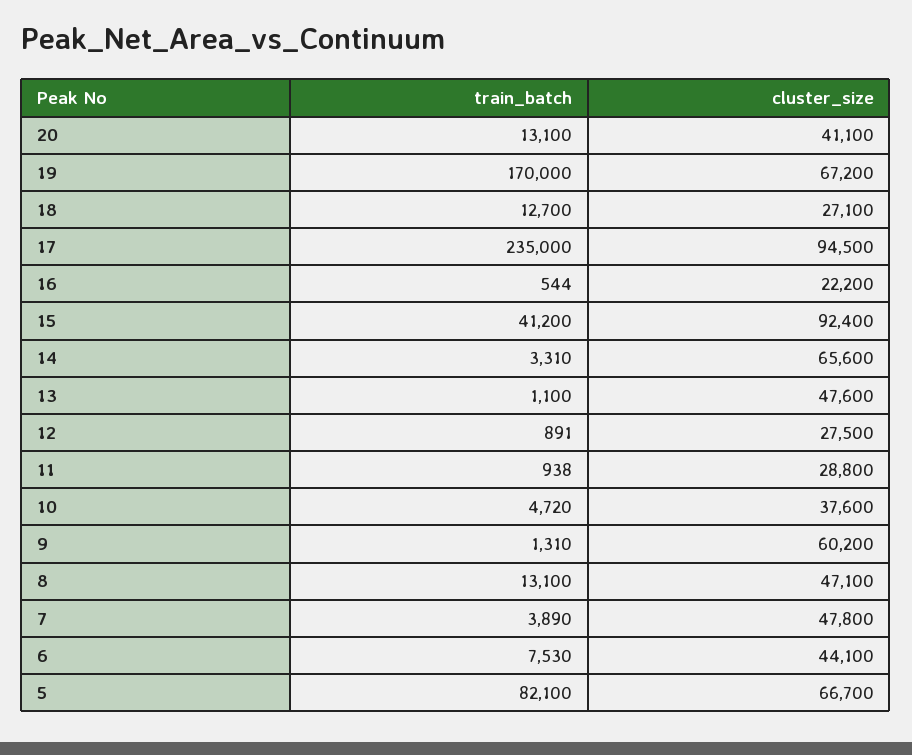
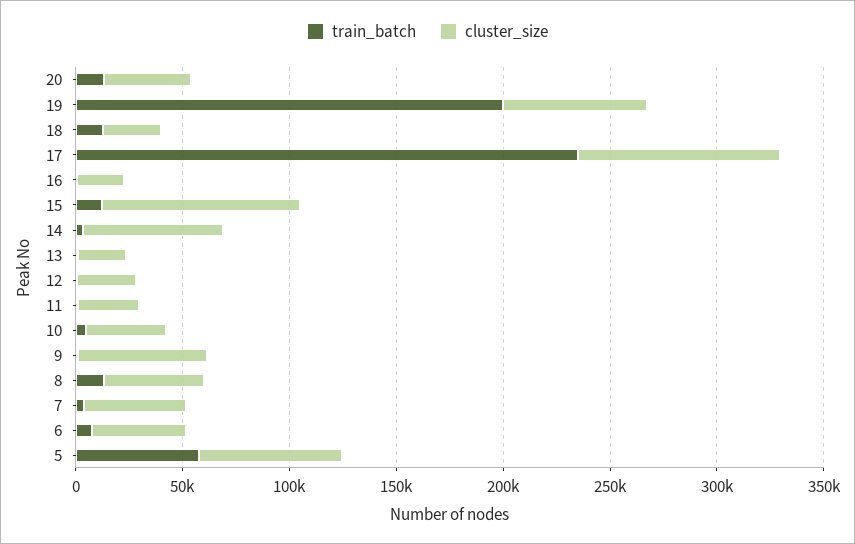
  {
    "train_batch": {
      "20": 13100,
-     "19": 170000,
+     "19": 200000,
      "18": 12700,
      "17": 235000,
      "16": 544,
-     "15": 41200,
+     "15": 10000,
      "14": 3310,
      "13": 1100,
      "12": 891,
      "11": 938,
      "10": 4720,
      "9": 1310,
      "8": 13100,
      "7": 3890,
      "6": 7530,
-     "5": 82100
+     "5": 60000
    },
    "cluster_size": {
      "20": 41100,
      "19": 67200,
      "18": 27100,
      "17": 94500,
      "16": 22200,
      "15": 92400,
      "14": 65600,
-     "13": 47600,
+     "13": 20000,
      "12": 27500,
      "11": 28800,
      "10": 37600,
      "9": 60200,
      "8": 47100,
      "7": 47800,
      "6": 44100,
      "5": 66700
    }
  }

